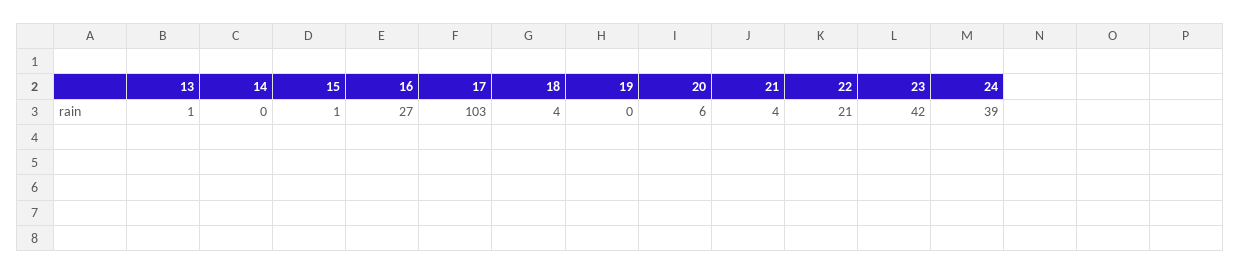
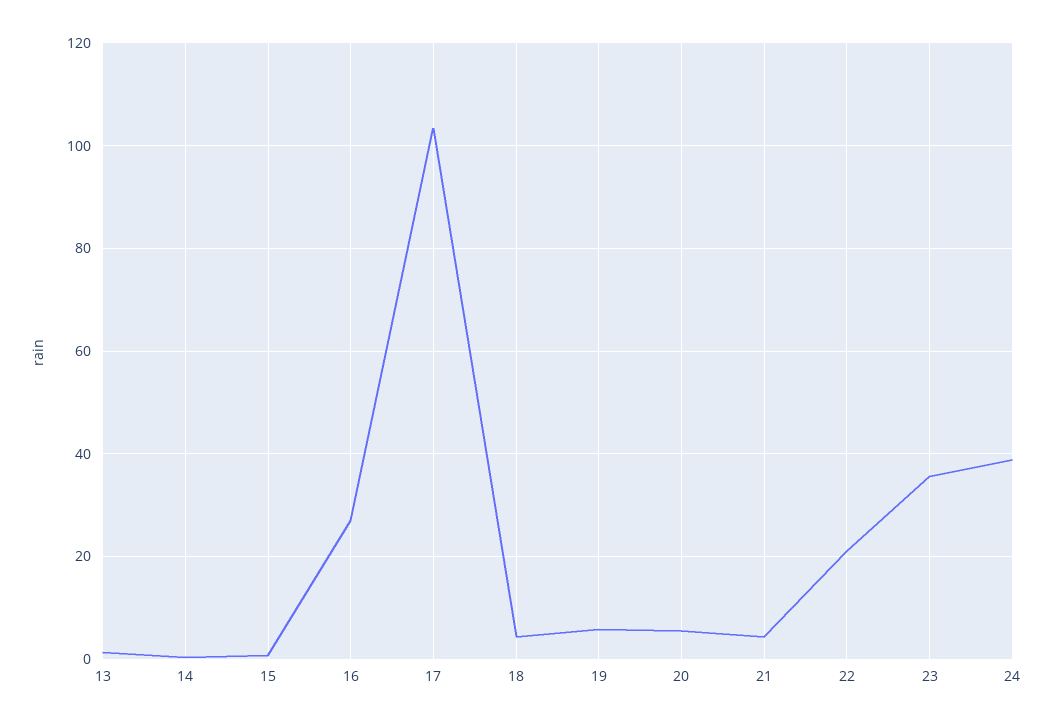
  {
    "13": 1,
    "14": 0,
    "15": 1,
    "16": 27,
    "17": 103,
    "18": 4,
-   "19": 0,
+   "19": 6,
    "20": 6,
    "21": 4,
    "22": 21,
-   "23": 42,
+   "23": 36,
    "24": 39
  }

